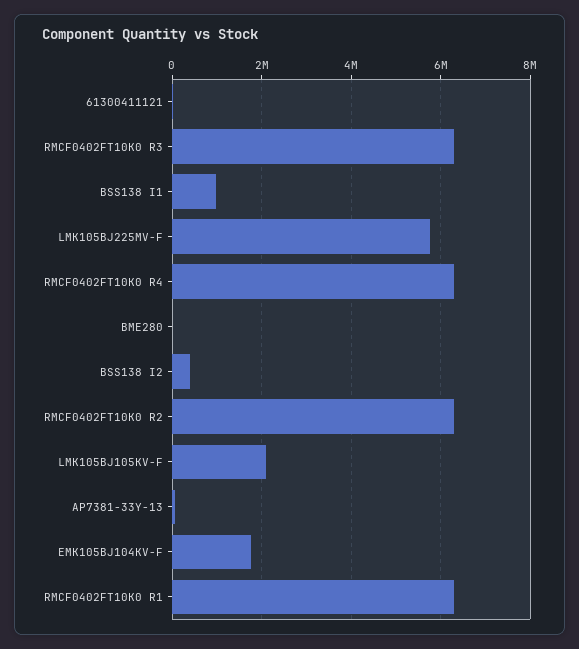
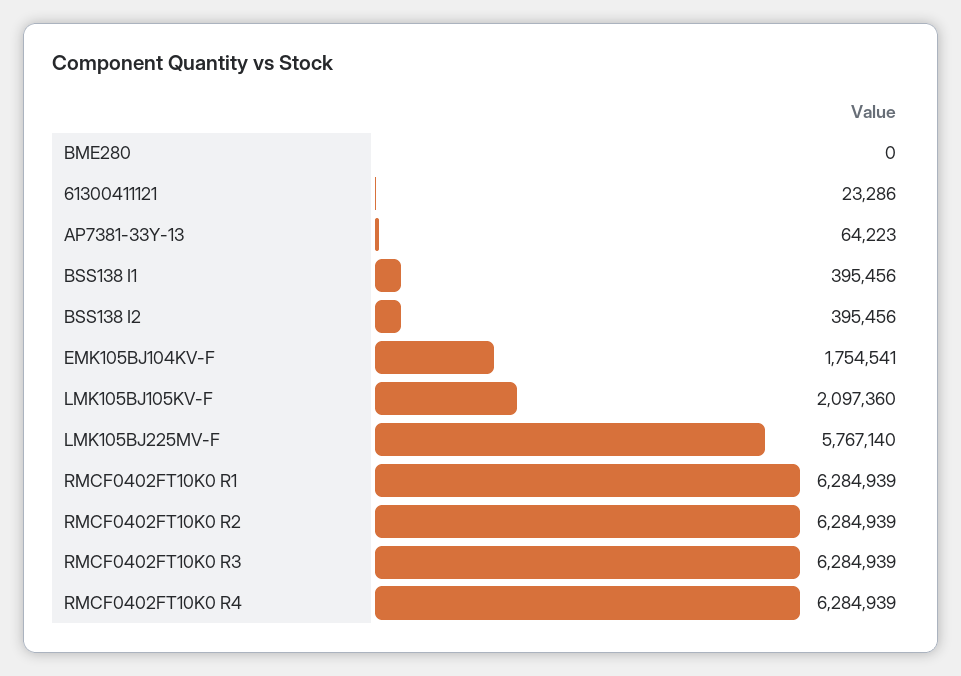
  {
    "61300411121": 23286,
    "RMCF0402FT10K0 R3": 6284939,
-   "BSS138 I1": 1000000,
+   "BSS138 I1": 395456,
    "LMK105BJ225MV-F": 5767140,
    "RMCF0402FT10K0 R4": 6284939,
    "BME280": 0,
    "BSS138 I2": 395456,
    "RMCF0402FT10K0 R2": 6284939,
    "LMK105BJ105KV-F": 2097360,
    "AP7381-33Y-13": 64223,
    "EMK105BJ104KV-F": 1754541,
    "RMCF0402FT10K0 R1": 6284939
  }

